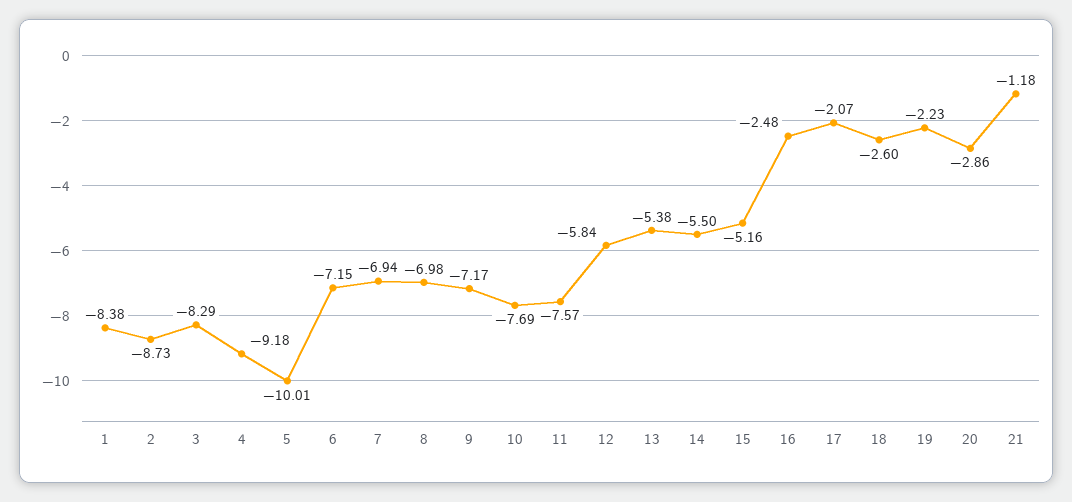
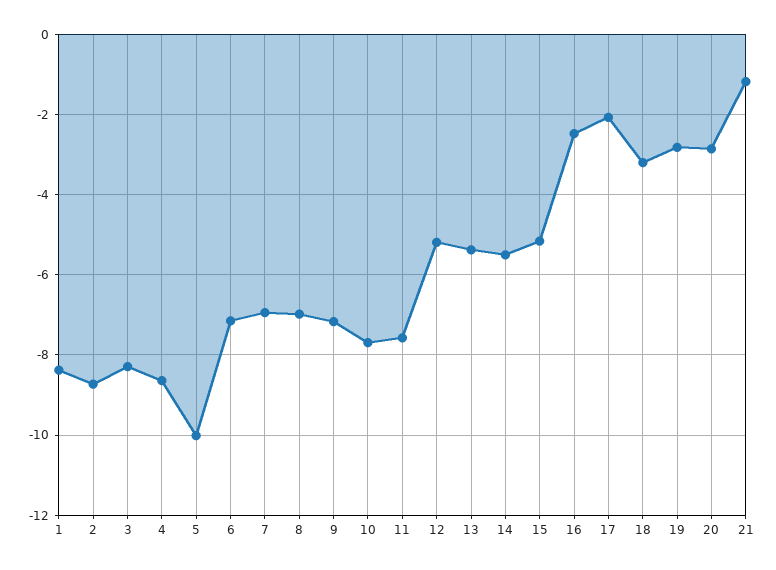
  {
    "1": -8.38,
    "2": -8.73,
    "3": -8.29,
-   "4": -9.18,
+   "4": -8.6,
    "5": -10.01,
    "6": -7.15,
    "7": -6.94,
    "8": -6.98,
    "9": -7.17,
    "10": -7.69,
    "11": -7.57,
-   "12": -5.84,
+   "12": -5.2,
    "13": -5.38,
    "14": -5.5,
    "15": -5.16,
    "16": -2.48,
    "17": -2.07,
-   "18": -2.6,
+   "18": -3.2,
-   "19": -2.23,
+   "19": -2.8,
    "20": -2.86,
    "21": -1.18
  }

